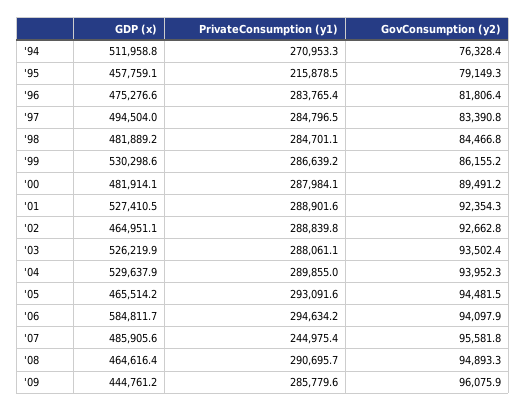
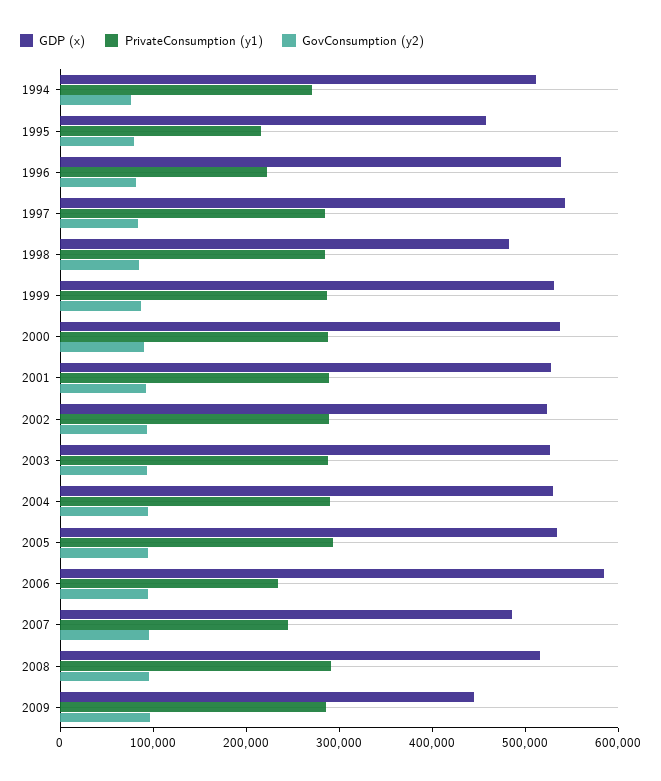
  {
    "GDP (x)": {
      "'94": 511958.8,
      "'95": 457759.1,
-     "'96": 475276.6,
+     "'96": 540000,
-     "'97": 494504,
+     "'97": 540000,
      "'98": 481889.2,
      "'99": 530298.6,
-     "'00": 481914.1,
+     "'00": 540000,
      "'01": 527410.5,
-     "'02": 464951.1,
+     "'02": 520000,
      "'03": 526219.9,
      "'04": 529637.9,
-     "'05": 465514.2,
+     "'05": 540000,
      "'06": 584811.7,
      "'07": 485905.6,
-     "'08": 464616.4,
+     "'08": 520000,
      "'09": 444761.2
    },
    "PrivateConsumption (y1)": {
      "'94": 270953.3,
      "'95": 215878.5,
-     "'96": 283765.4,
+     "'96": 220000,
      "'97": 284796.5,
      "'98": 284701.1,
      "'99": 286639.2,
      "'00": 287984.1,
      "'01": 288901.6,
      "'02": 288839.8,
      "'03": 288061.1,
      "'04": 289855,
      "'05": 293091.6,
-     "'06": 294634.2,
+     "'06": 240000,
      "'07": 244975.4,
      "'08": 290695.7,
      "'09": 285779.6
    },
    "GovConsumption (y2)": {
      "'94": 76328.4,
      "'95": 79149.3,
      "'96": 81806.4,
      "'97": 83390.8,
      "'98": 84466.8,
      "'99": 86155.2,
      "'00": 89491.2,
      "'01": 92354.3,
      "'02": 92662.8,
      "'03": 93502.4,
      "'04": 93952.3,
      "'05": 94481.5,
      "'06": 94097.9,
      "'07": 95581.8,
      "'08": 94893.3,
      "'09": 96075.9
    }
  }

